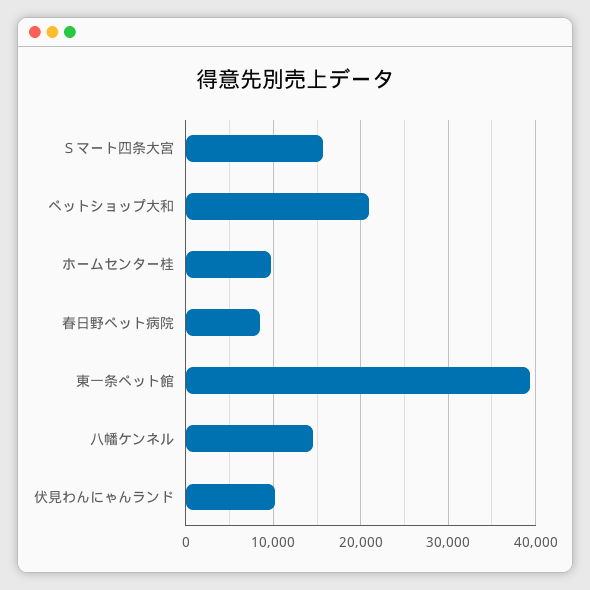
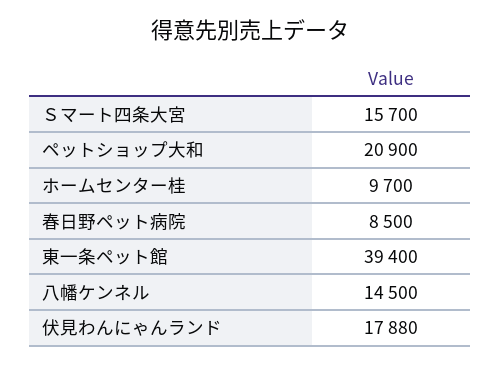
  {
    "Ｓマート四条大宮": 15700,
    "ペットショップ大和": 20900,
    "ホームセンター桂": 9700,
    "春日野ペット病院": 8500,
    "東一条ペット館": 39400,
    "八幡ケンネル": 14500,
-   "伏見わんにゃんランド": 10000
+   "伏見わんにゃんランド": 17880
  }

